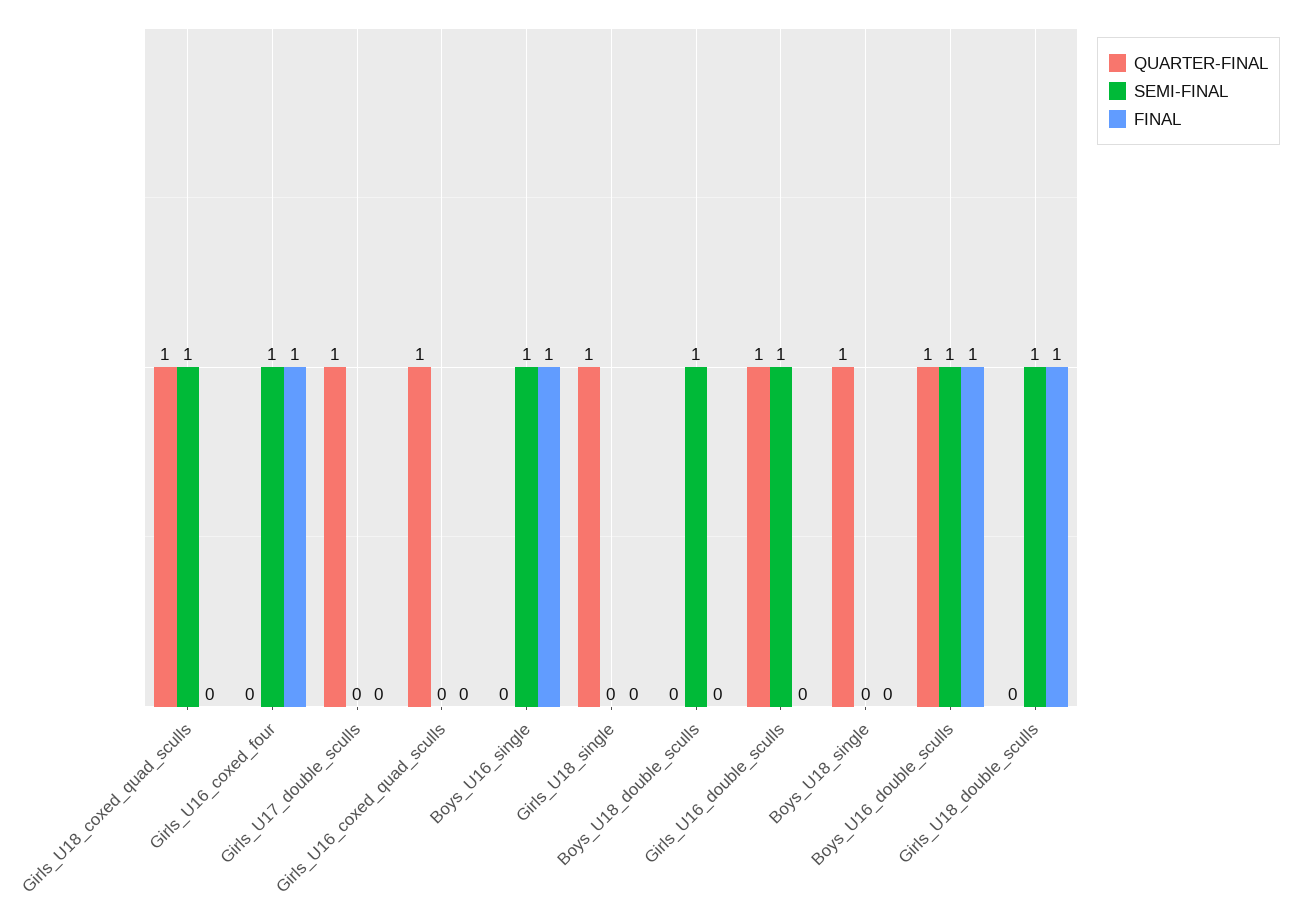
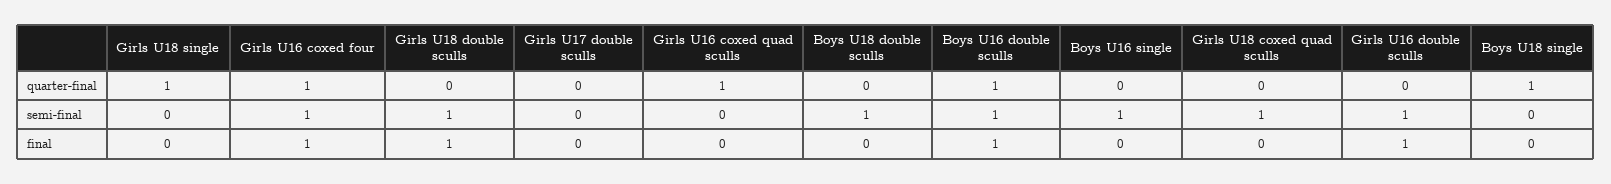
  {
    "QUARTER-FINAL": {
-     "Girls_U18_coxed_quad_sculls": 1,
+     "Girls_U18_coxed_quad_sculls": 0,
-     "Girls_U16_coxed_four": 0,
+     "Girls_U16_coxed_four": 1,
-     "Girls_U17_double_sculls": 1,
+     "Girls_U17_double_sculls": 0,
      "Girls_U16_coxed_quad_sculls": 1,
      "Boys_U16_single": 0,
      "Girls_U18_single": 1,
      "Boys_U18_double_sculls": 0,
-     "Girls_U16_double_sculls": 1,
+     "Girls_U16_double_sculls": 0,
      "Boys_U18_single": 1,
      "Boys_U16_double_sculls": 1,
      "Girls_U18_double_sculls": 0
    },
    "SEMI-FINAL": {
      "Girls_U18_coxed_quad_sculls": 1,
      "Girls_U16_coxed_four": 1,
      "Girls_U17_double_sculls": 0,
      "Girls_U16_coxed_quad_sculls": 0,
      "Boys_U16_single": 1,
      "Girls_U18_single": 0,
      "Boys_U18_double_sculls": 1,
      "Girls_U16_double_sculls": 1,
      "Boys_U18_single": 0,
      "Boys_U16_double_sculls": 1,
      "Girls_U18_double_sculls": 1
    },
    "FINAL": {
      "Girls_U18_coxed_quad_sculls": 0,
      "Girls_U16_coxed_four": 1,
      "Girls_U17_double_sculls": 0,
      "Girls_U16_coxed_quad_sculls": 0,
-     "Boys_U16_single": 1,
+     "Boys_U16_single": 0,
      "Girls_U18_single": 0,
      "Boys_U18_double_sculls": 0,
-     "Girls_U16_double_sculls": 0,
+     "Girls_U16_double_sculls": 1,
      "Boys_U18_single": 0,
      "Boys_U16_double_sculls": 1,
      "Girls_U18_double_sculls": 1
    }
  }

